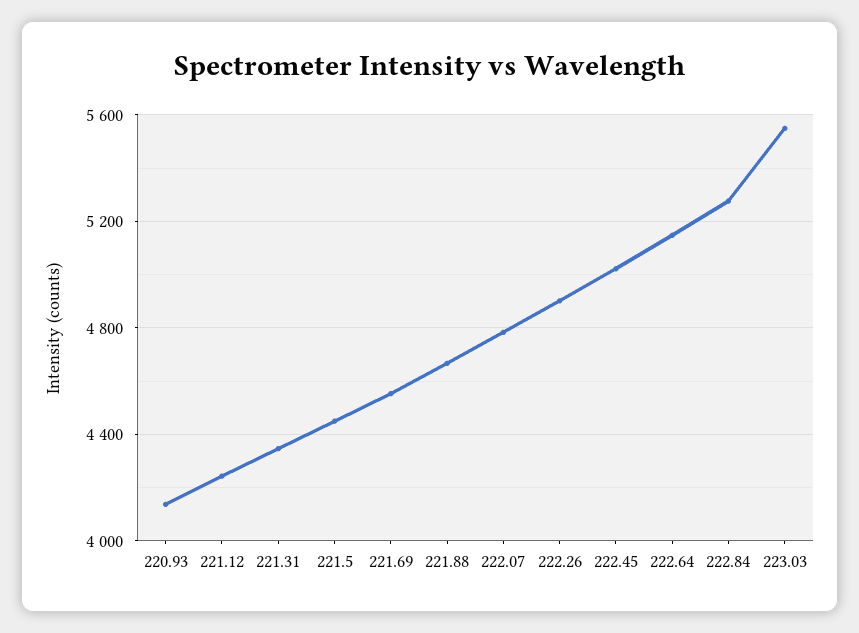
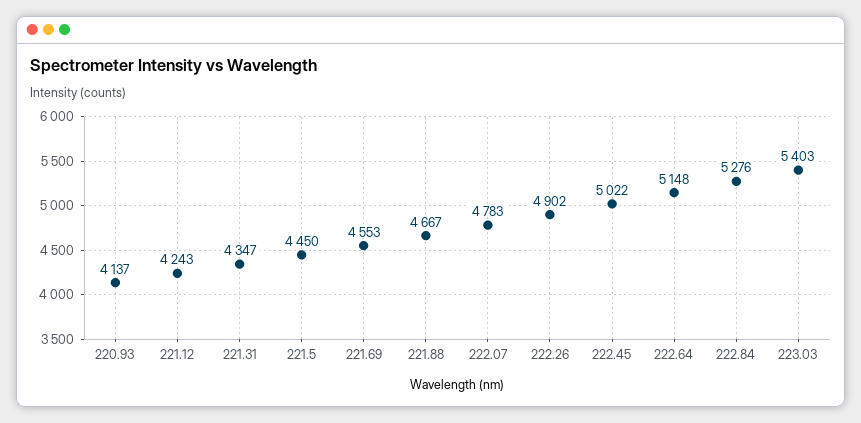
  {
    "220.93": 4137,
    "221.12": 4243,
    "221.31": 4347,
    "221.5": 4450,
    "221.69": 4553,
    "221.88": 4667,
    "222.07": 4783,
    "222.26": 4902,
    "222.45": 5022,
    "222.64": 5148,
    "222.84": 5276,
-   "223.03": 5550
+   "223.03": 5403
  }

